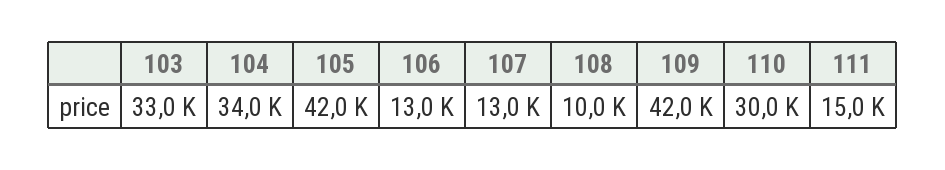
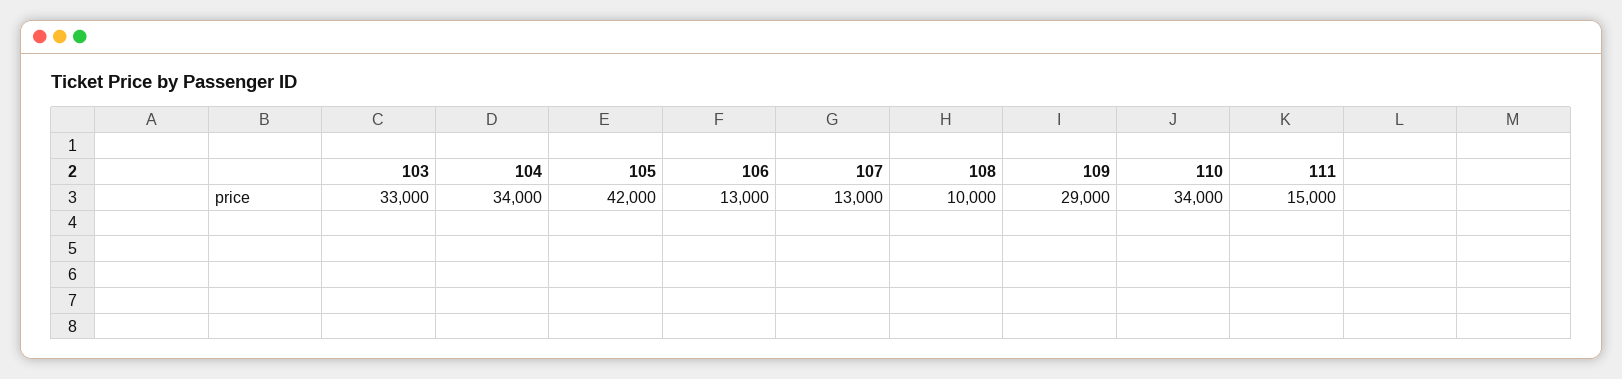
  {
    "103": 33000,
    "104": 34000,
    "105": 42000,
    "106": 13000,
    "107": 13000,
    "108": 10000,
-   "109": 42000,
+   "109": 29000,
-   "110": 30000,
+   "110": 34000,
    "111": 15000
  }

